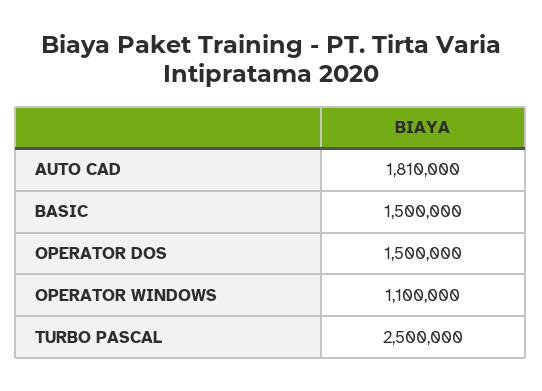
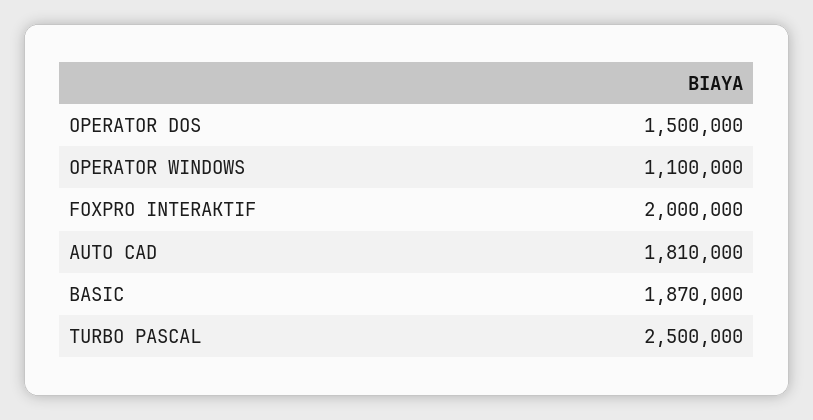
  {
    "AUTO CAD": 1810000,
-   "BASIC": 1500000,
+   "BASIC": 1870000,
    "OPERATOR DOS": 1500000,
    "OPERATOR WINDOWS": 1100000,
-   "TURBO PASCAL": 2500000
+   "TURBO PASCAL": 2500000,
+   "FOXPRO INTERAKTIF": 2000000
  }

